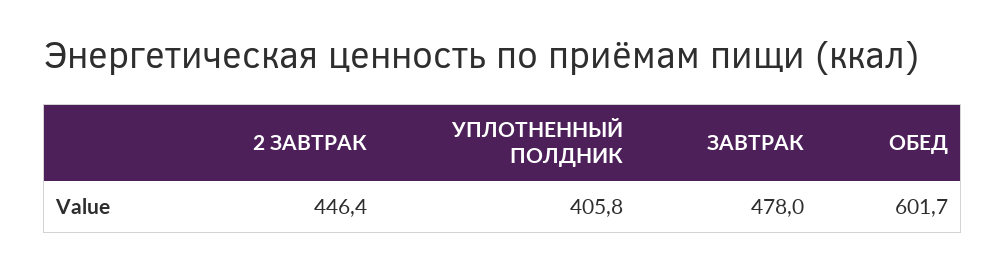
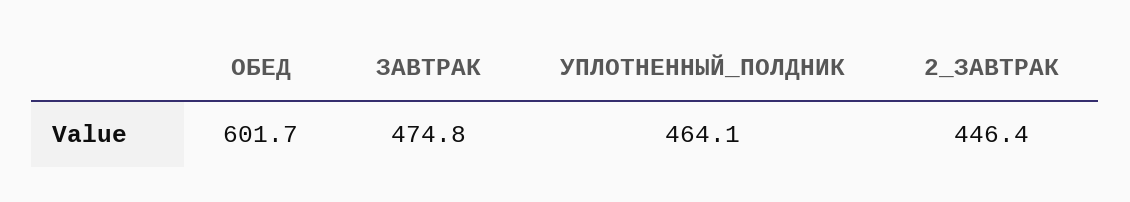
  {
    "2 ЗАВТРАК": 446.4,
-   "УПЛОТНЕННЫЙ ПОЛДНИК": 405.8,
+   "УПЛОТНЕННЫЙ ПОЛДНИК": 464.1,
-   "ЗАВТРАК": 478,
+   "ЗАВТРАК": 474.8,
    "ОБЕД": 601.7
  }

